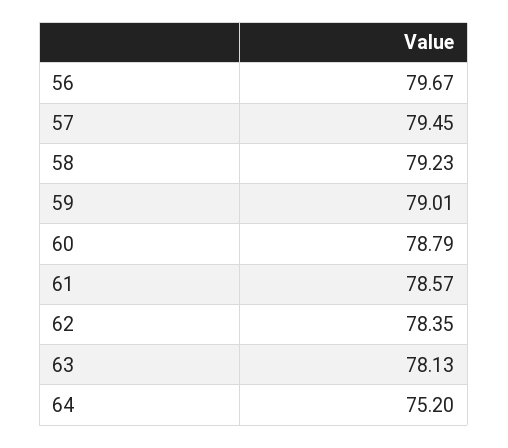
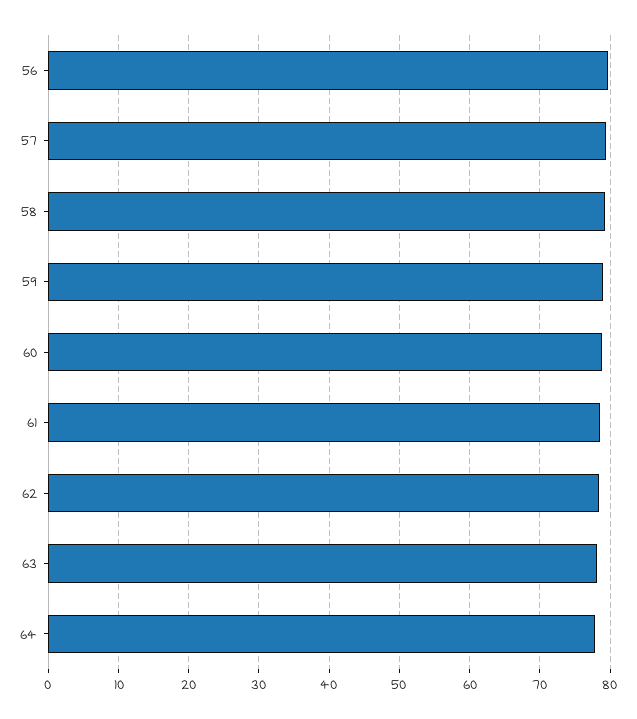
  {
    "56": 79.67,
    "57": 79.45,
    "58": 79.23,
    "59": 79.01,
    "60": 78.79,
    "61": 78.57,
    "62": 78.35,
    "63": 78.13,
-   "64": 75.2
+   "64": 78
  }

